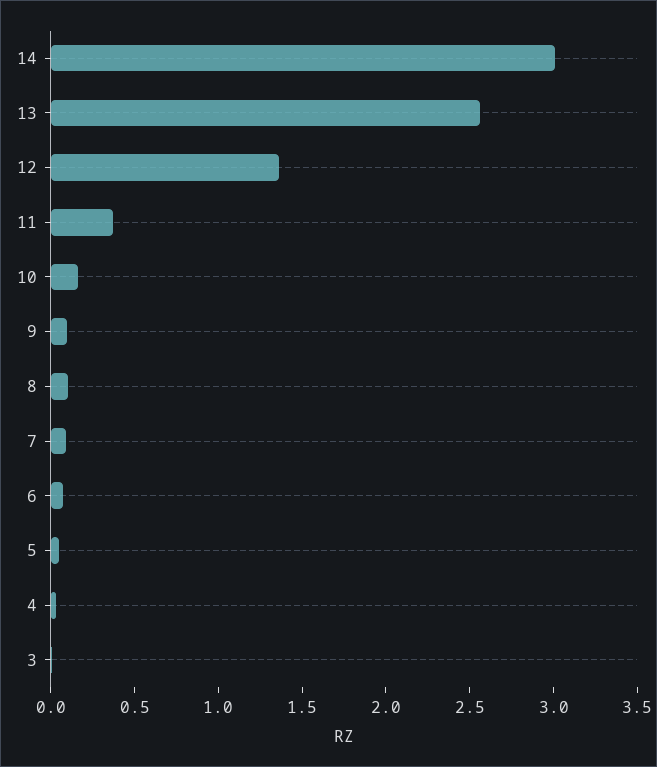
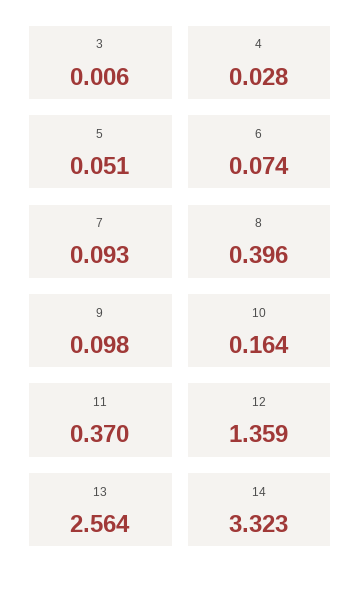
  {
-   "14": 3,
+   "14": 3.323,
    "13": 2.564,
    "12": 1.359,
    "11": 0.37,
    "10": 0.164,
    "9": 0.098,
-   "8": 0.1,
+   "8": 0.396,
    "7": 0.093,
    "6": 0.074,
    "5": 0.051,
    "4": 0.028,
    "3": 0.006
  }

